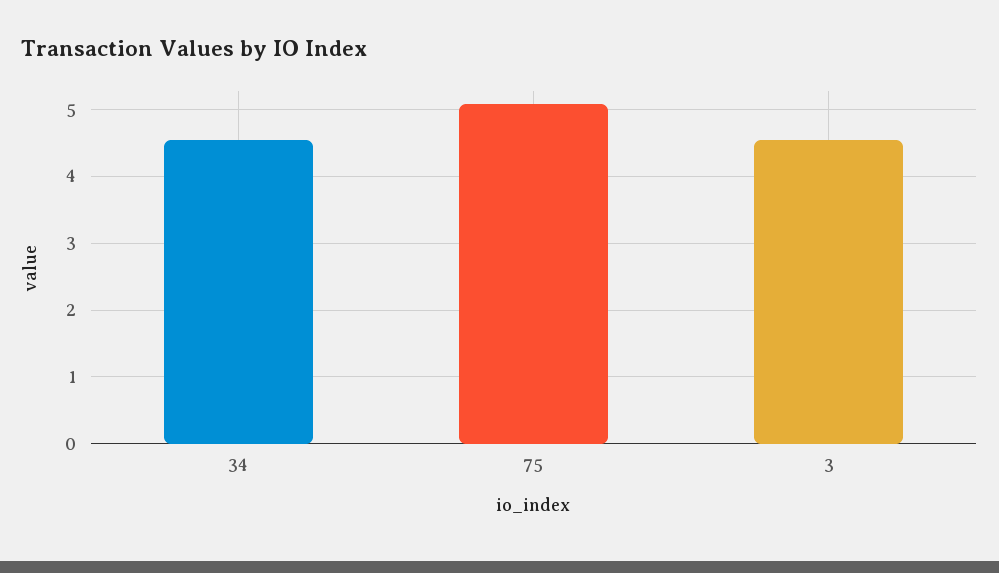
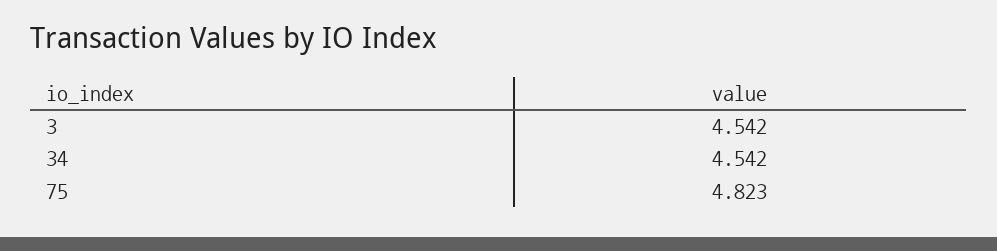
  {
    "34": 4.542,
-   "75": 5.1,
+   "75": 4.823,
    "3": 4.542
  }

